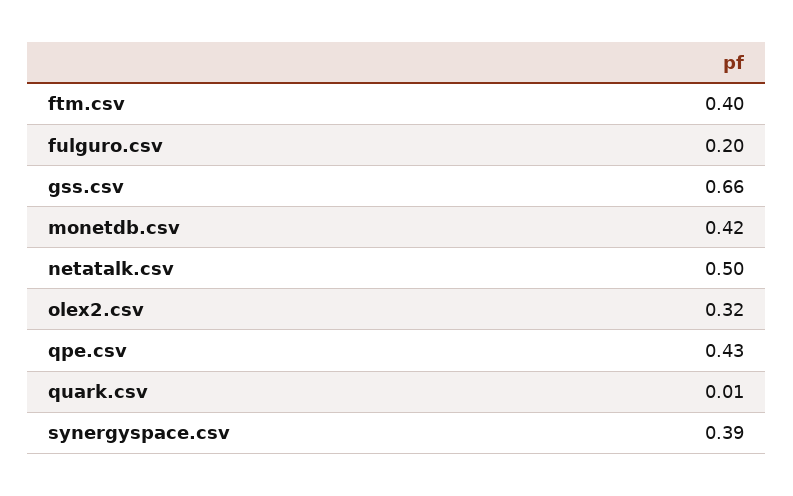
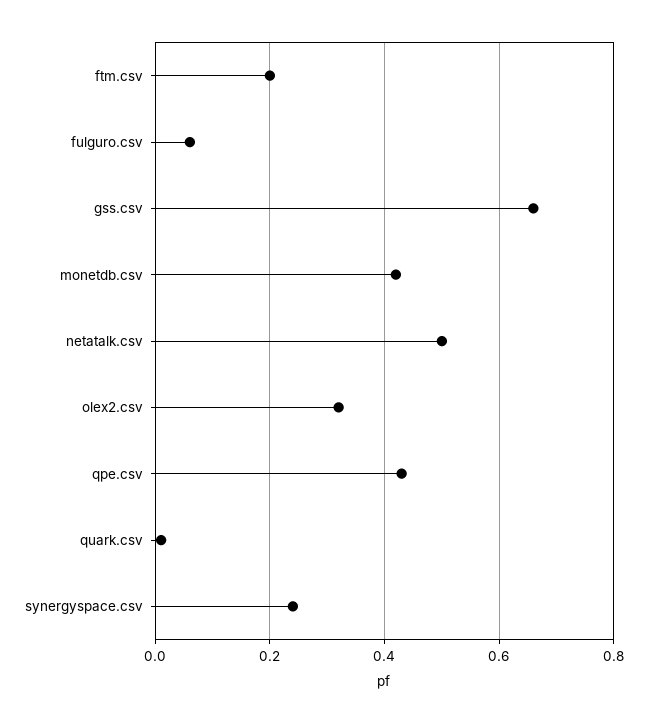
  {
-   "ftm.csv": 0.4,
+   "ftm.csv": 0.2,
-   "fulguro.csv": 0.2,
+   "fulguro.csv": 0.05,
    "gss.csv": 0.66,
    "monetdb.csv": 0.42,
    "netatalk.csv": 0.5,
    "olex2.csv": 0.32,
    "qpe.csv": 0.43,
    "quark.csv": 0.01,
-   "synergyspace.csv": 0.39
+   "synergyspace.csv": 0.25
  }

